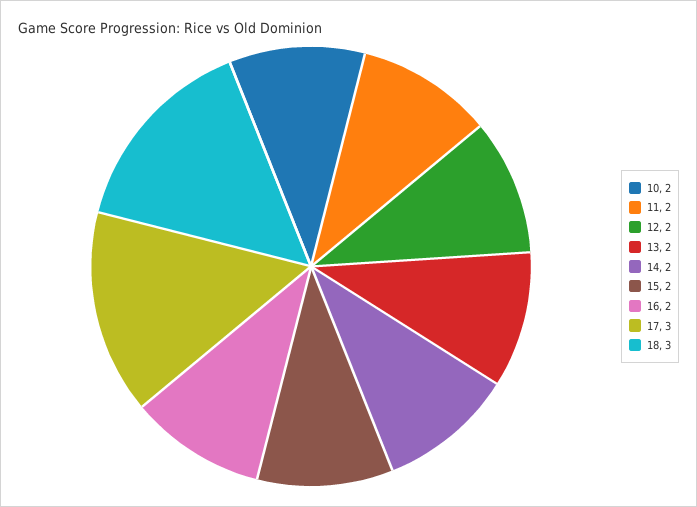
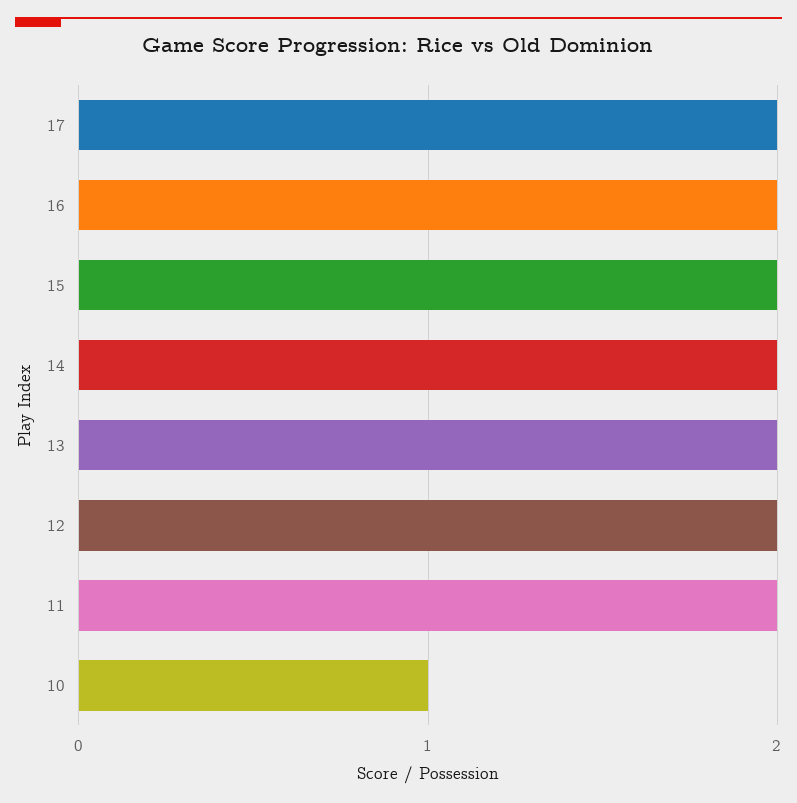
  {
-   "10": 2,
+   "10": 1,
    "11": 2,
    "12": 2,
    "13": 2,
    "14": 2,
    "15": 2,
    "16": 2,
-   "17": 3,
+   "17": 2
-   "18": 3
  }

